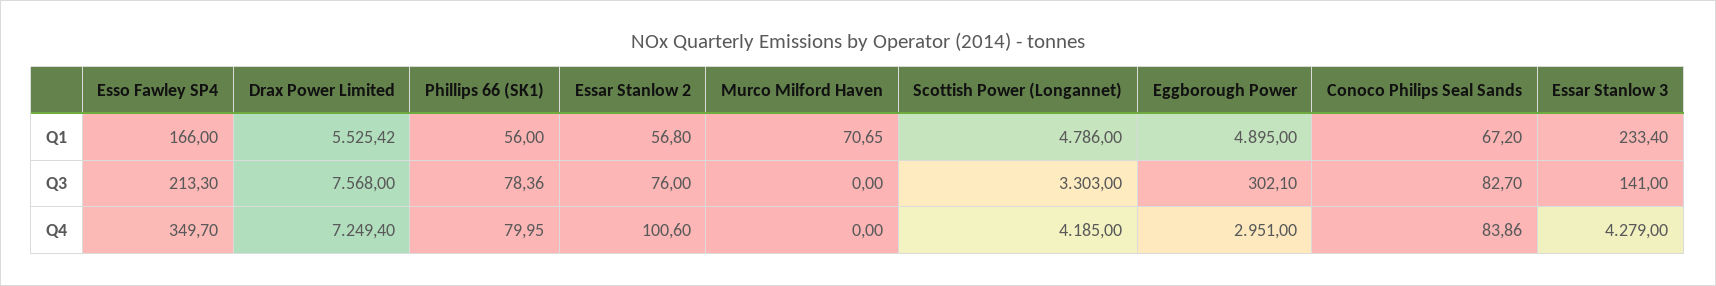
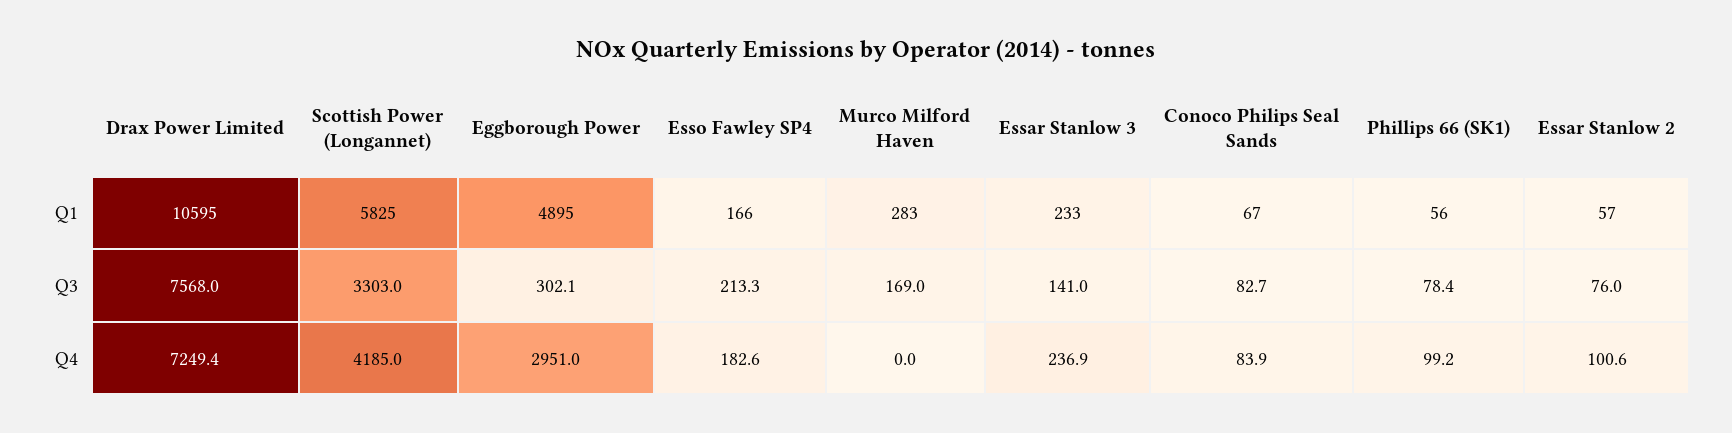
  {
    "Esso Fawley SP4": {
      "Q1": 166,
      "Q3": 213.3,
-     "Q4": 349.7
+     "Q4": 182.6
    },
    "Drax Power Limited": {
-     "Q1": 5525.42,
+     "Q1": 10595,
      "Q3": 7568,
      "Q4": 7249.4
    },
    "Phillips 66 (SK1)": {
      "Q1": 56,
      "Q3": 78.36,
-     "Q4": 79.95
+     "Q4": 99.2
    },
    "Essar Stanlow 2": {
      "Q1": 56.8,
      "Q3": 76,
      "Q4": 100.6
    },
    "Murco Milford Haven": {
-     "Q1": 70.65,
+     "Q1": 283,
-     "Q3": 0,
+     "Q3": 169,
      "Q4": 0
    },
    "Scottish Power (Longannet)": {
-     "Q1": 4786,
+     "Q1": 5825,
      "Q3": 3303,
      "Q4": 4185
    },
    "Eggborough Power": {
      "Q1": 4895,
      "Q3": 302.1,
      "Q4": 2951
    },
    "Conoco Philips Seal Sands": {
      "Q1": 67.2,
      "Q3": 82.7,
      "Q4": 83.86
    },
    "Essar Stanlow 3": {
      "Q1": 233.4,
      "Q3": 141,
-     "Q4": 4279
+     "Q4": 236.9
    }
  }

